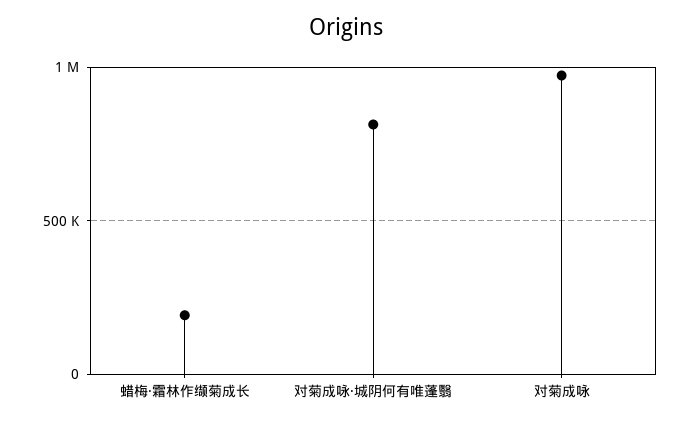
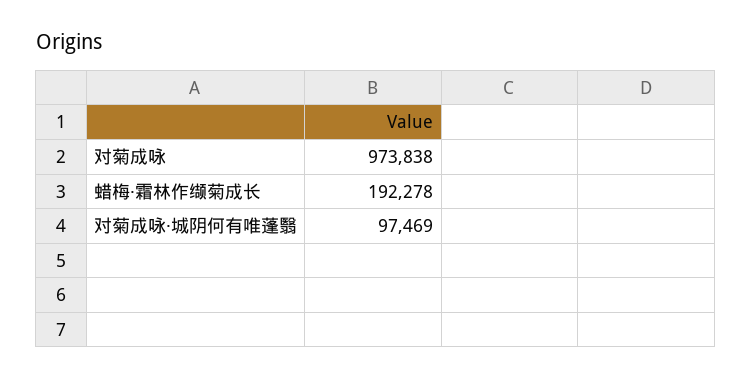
  {
    "蜡梅·霜林作缬菊成长": 192278,
-   "对菊成咏·城阴何有唯蓬翳": 800000,
+   "对菊成咏·城阴何有唯蓬翳": 97469,
    "对菊成咏": 973838
  }

